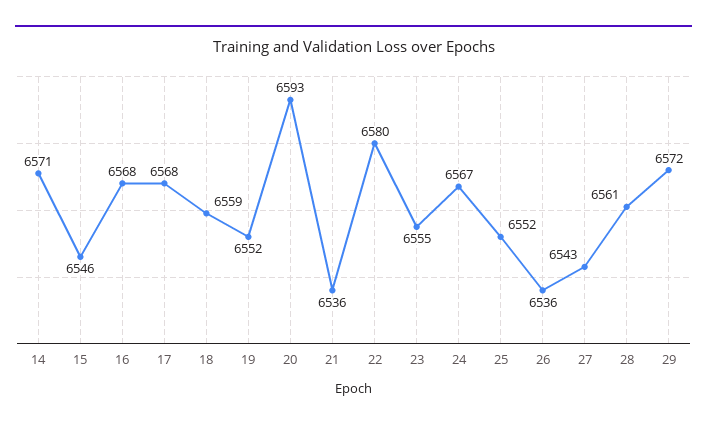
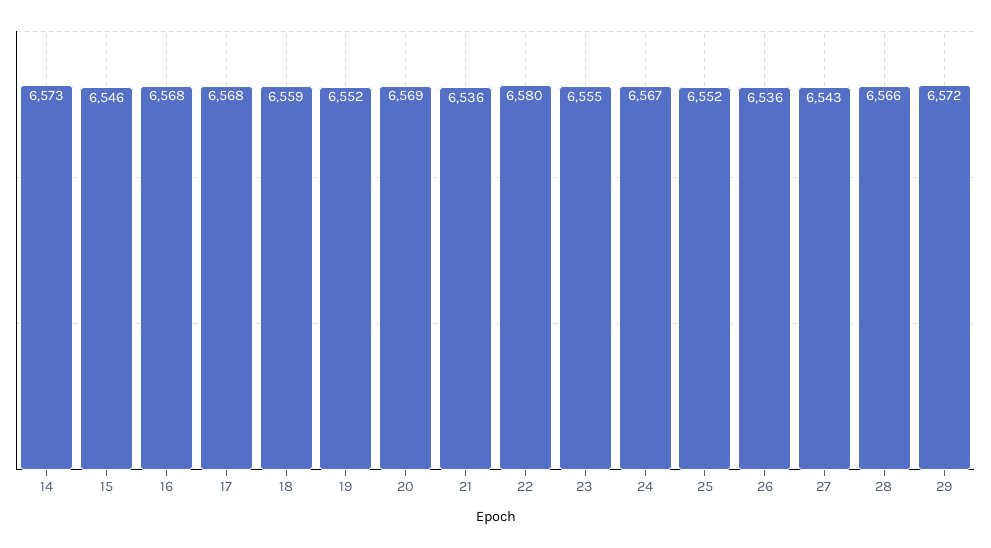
  {
-   "14": 6571,
+   "14": 6573,
    "15": 6546,
    "16": 6568,
    "17": 6568,
    "18": 6559,
    "19": 6552,
-   "20": 6593,
+   "20": 6569,
    "21": 6536,
    "22": 6580,
    "23": 6555,
    "24": 6567,
    "25": 6552,
    "26": 6536,
    "27": 6543,
-   "28": 6561,
+   "28": 6566,
    "29": 6572
  }

